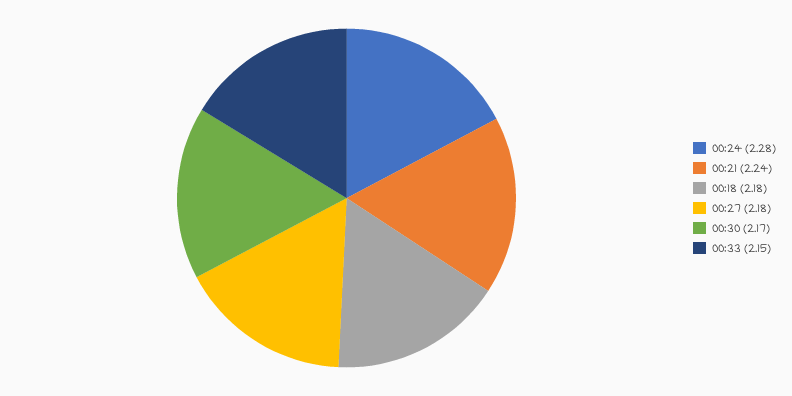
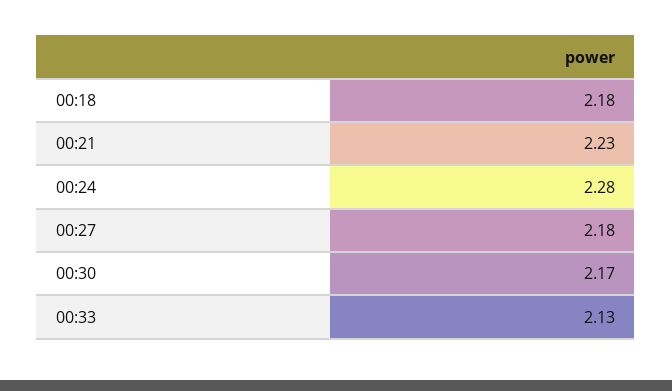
  {
    "00:24": 2.28,
-   "00:21": 2.24,
+   "00:21": 2.23,
    "00:18": 2.18,
    "00:27": 2.18,
    "00:30": 2.17,
-   "00:33": 2.15
+   "00:33": 2.13
  }

